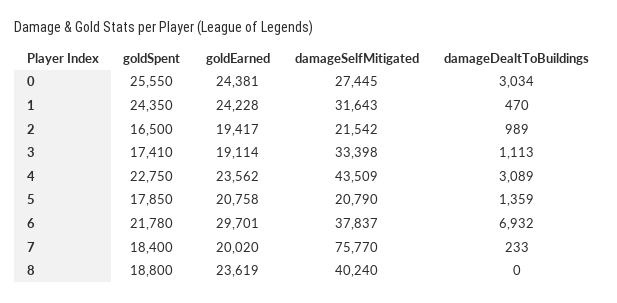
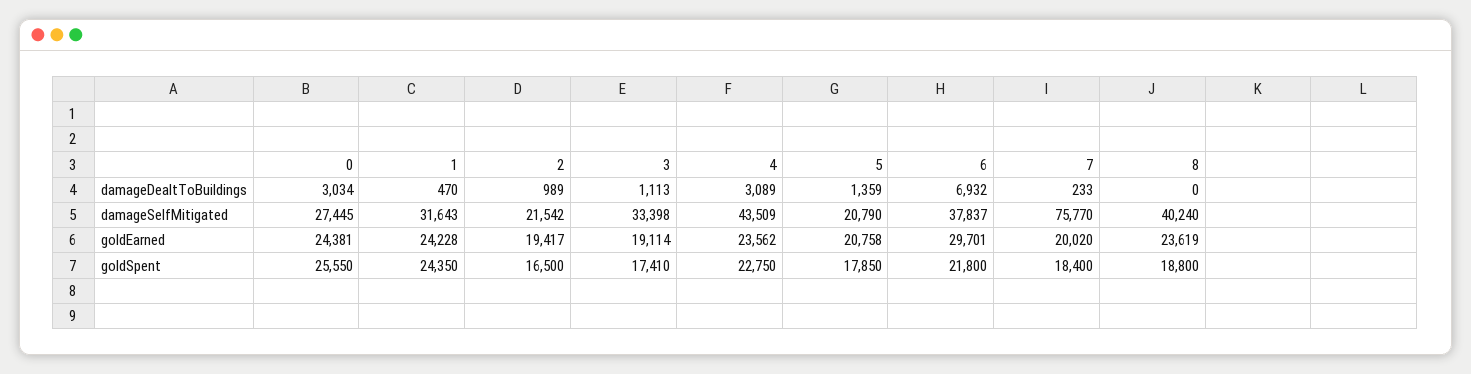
  {
    "goldSpent": {
      "0": 25550,
      "1": 24350,
      "2": 16500,
      "3": 17410,
      "4": 22750,
      "5": 17850,
-     "6": 21780,
+     "6": 21800,
      "7": 18400,
      "8": 18800
    },
    "goldEarned": {
      "0": 24381,
      "1": 24228,
      "2": 19417,
      "3": 19114,
      "4": 23562,
      "5": 20758,
      "6": 29701,
      "7": 20020,
      "8": 23619
    },
    "damageSelfMitigated": {
      "0": 27445,
      "1": 31643,
      "2": 21542,
      "3": 33398,
      "4": 43509,
      "5": 20790,
      "6": 37837,
      "7": 75770,
      "8": 40240
    },
    "damageDealtToBuildings": {
      "0": 3034,
      "1": 470,
      "2": 989,
      "3": 1113,
      "4": 3089,
      "5": 1359,
      "6": 6932,
      "7": 233,
      "8": 0
    }
  }

